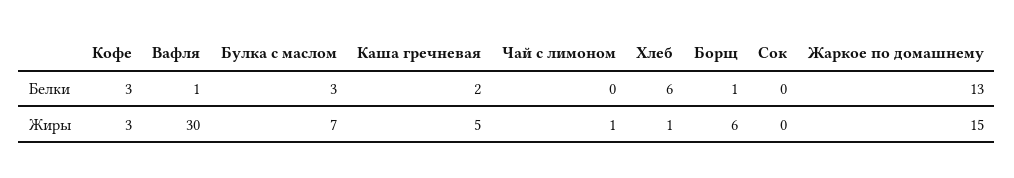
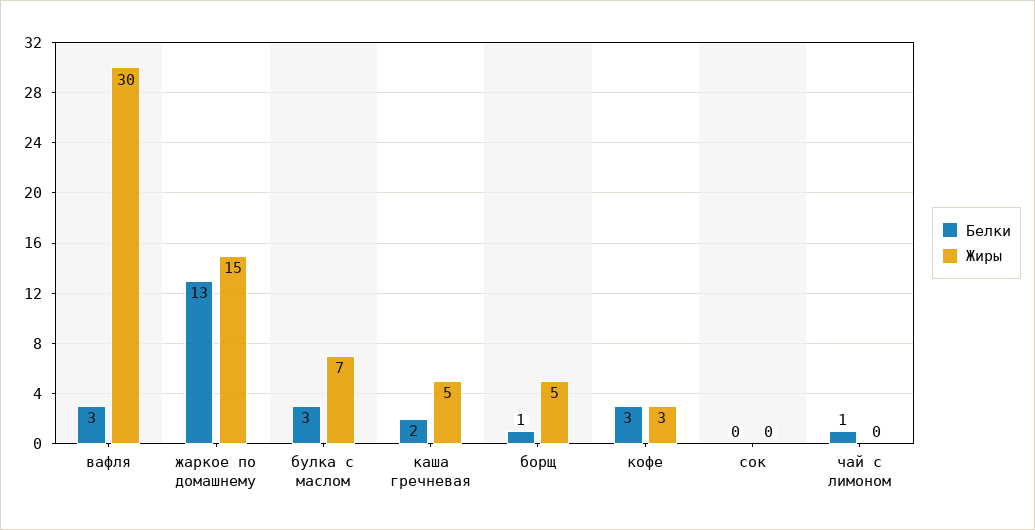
  {
    "Белки": {
      "Кофе": 3,
-     "Вафля": 1,
+     "Вафля": 3,
      "Булка с маслом": 3,
      "Каша гречневая": 2,
-     "Чай с лимоном": 0,
+     "Чай с лимоном": 1,
-     "Хлеб": 6,
      "Борщ": 1,
      "Сок": 0,
      "Жаркое по домашнему": 13
    },
    "Жиры": {
      "Кофе": 3,
      "Вафля": 30,
      "Булка с маслом": 7,
      "Каша гречневая": 5,
-     "Чай с лимоном": 1,
+     "Чай с лимоном": 0,
-     "Хлеб": 1,
-     "Борщ": 6,
+     "Борщ": 5,
      "Сок": 0,
      "Жаркое по домашнему": 15
    }
  }

